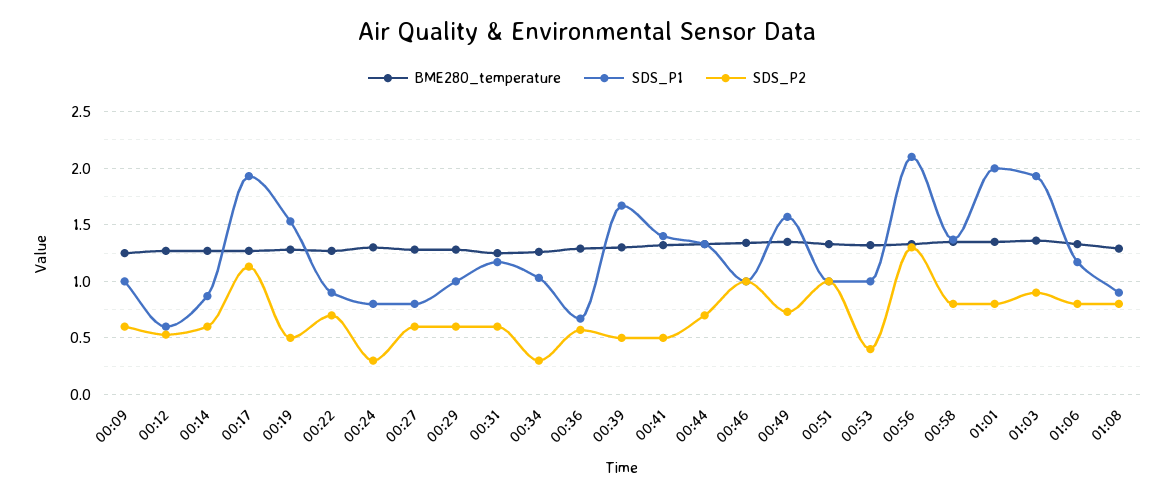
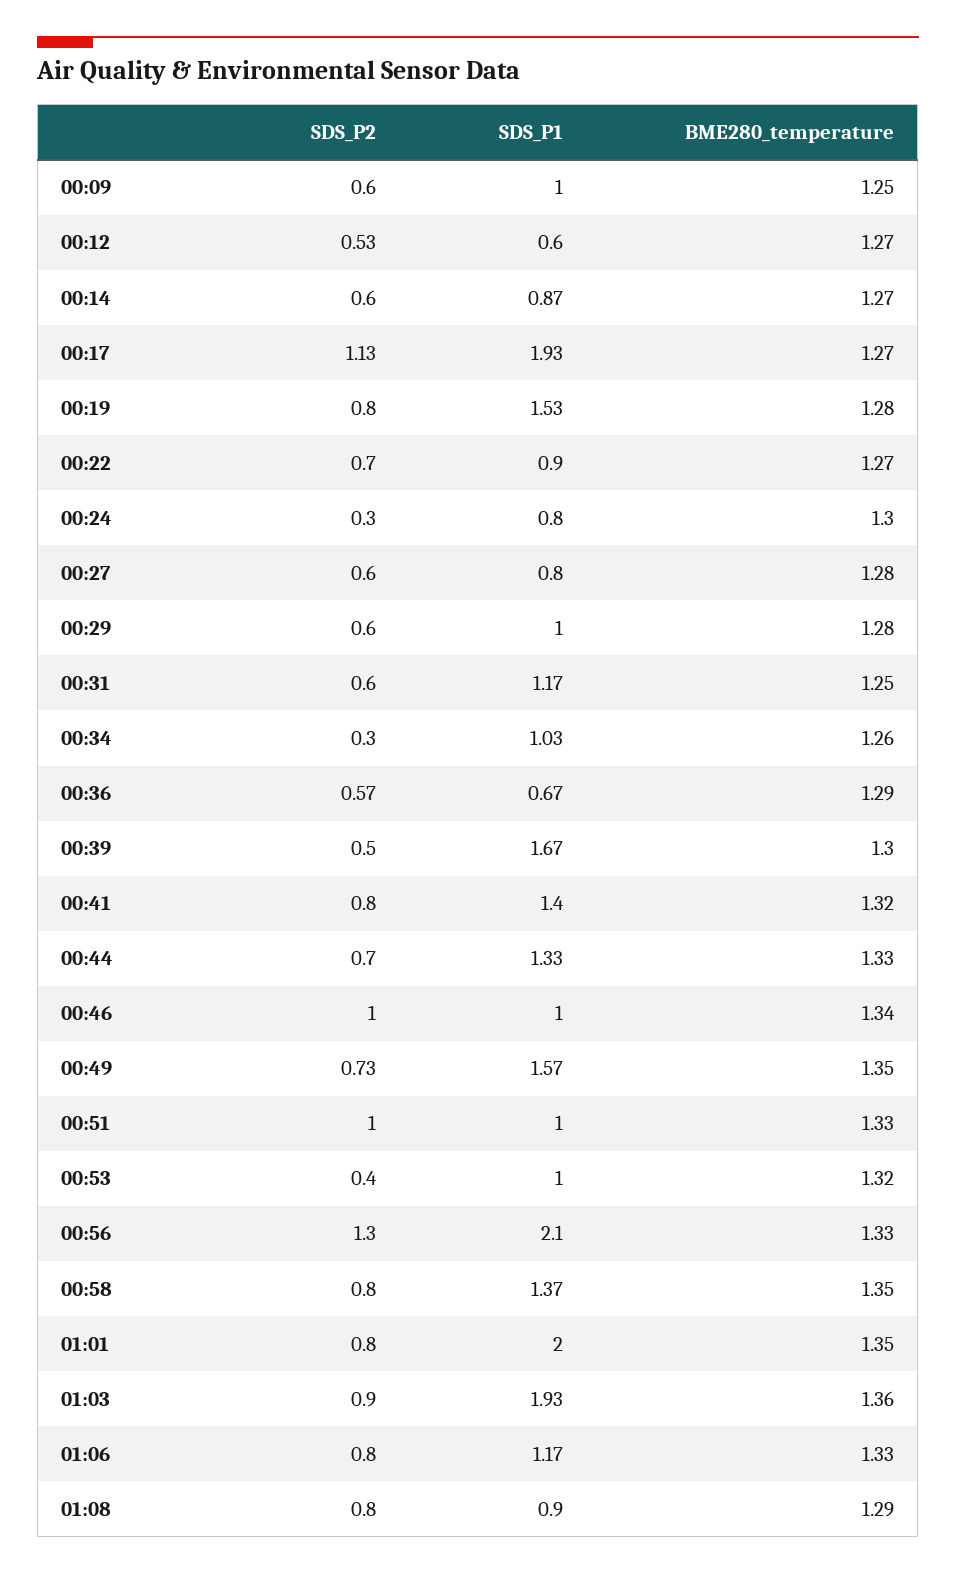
  {
    "BME280_temperature": {
      "00:09": 1.25,
      "00:12": 1.27,
      "00:14": 1.27,
      "00:17": 1.27,
      "00:19": 1.28,
      "00:22": 1.27,
      "00:24": 1.3,
      "00:27": 1.28,
      "00:29": 1.28,
      "00:31": 1.25,
      "00:34": 1.26,
      "00:36": 1.29,
      "00:39": 1.3,
      "00:41": 1.32,
      "00:44": 1.33,
      "00:46": 1.34,
      "00:49": 1.35,
      "00:51": 1.33,
      "00:53": 1.32,
      "00:56": 1.33,
      "00:58": 1.35,
      "01:01": 1.35,
      "01:03": 1.36,
      "01:06": 1.33,
      "01:08": 1.29
    },
    "SDS_P1": {
      "00:09": 1,
      "00:12": 0.6,
      "00:14": 0.87,
      "00:17": 1.93,
      "00:19": 1.53,
      "00:22": 0.9,
      "00:24": 0.8,
      "00:27": 0.8,
      "00:29": 1,
      "00:31": 1.17,
      "00:34": 1.03,
      "00:36": 0.67,
      "00:39": 1.67,
      "00:41": 1.4,
      "00:44": 1.33,
      "00:46": 1,
      "00:49": 1.57,
      "00:51": 1,
      "00:53": 1,
      "00:56": 2.1,
      "00:58": 1.37,
      "01:01": 2,
      "01:03": 1.93,
      "01:06": 1.17,
      "01:08": 0.9
    },
    "SDS_P2": {
      "00:09": 0.6,
      "00:12": 0.53,
      "00:14": 0.6,
      "00:17": 1.13,
-     "00:19": 0.5,
+     "00:19": 0.8,
      "00:22": 0.7,
      "00:24": 0.3,
      "00:27": 0.6,
      "00:29": 0.6,
      "00:31": 0.6,
      "00:34": 0.3,
      "00:36": 0.57,
      "00:39": 0.5,
-     "00:41": 0.5,
+     "00:41": 0.8,
      "00:44": 0.7,
      "00:46": 1,
      "00:49": 0.73,
      "00:51": 1,
      "00:53": 0.4,
      "00:56": 1.3,
      "00:58": 0.8,
      "01:01": 0.8,
      "01:03": 0.9,
      "01:06": 0.8,
      "01:08": 0.8
    }
  }

